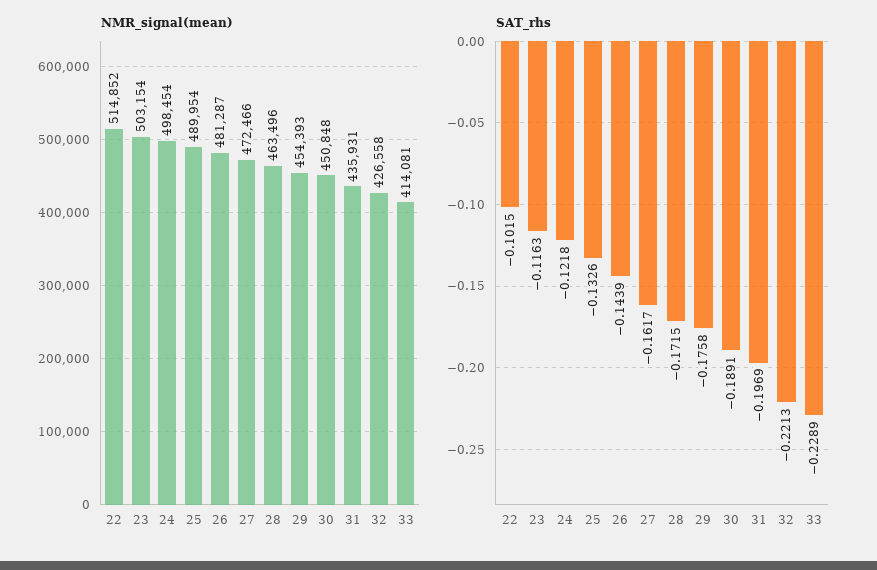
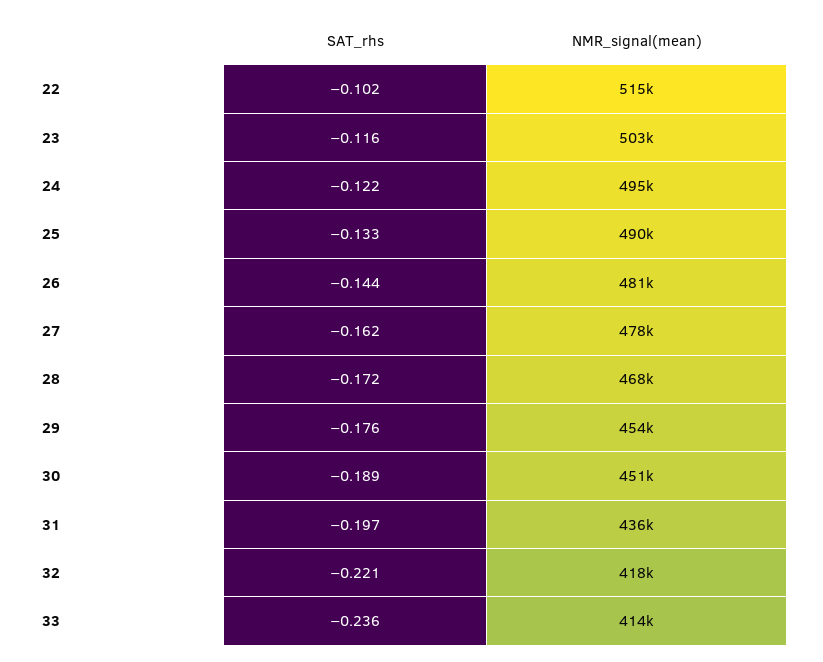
  {
    "NMR_signal(mean)": {
      "22": 514852,
      "23": 503154,
-     "24": 498454,
+     "24": 495000,
      "25": 489954,
      "26": 481287,
-     "27": 472466,
+     "27": 478000,
-     "28": 463496,
+     "28": 468000,
      "29": 454393,
      "30": 450848,
      "31": 435931,
-     "32": 426558,
+     "32": 418000,
      "33": 414081
    },
    "SAT_rhs": {
      "22": -0.1015,
      "23": -0.1163,
      "24": -0.1218,
      "25": -0.1326,
      "26": -0.1439,
      "27": -0.1617,
      "28": -0.1715,
      "29": -0.1758,
      "30": -0.1891,
      "31": -0.1969,
      "32": -0.2213,
-     "33": -0.2289
+     "33": -0.236
    }
  }

